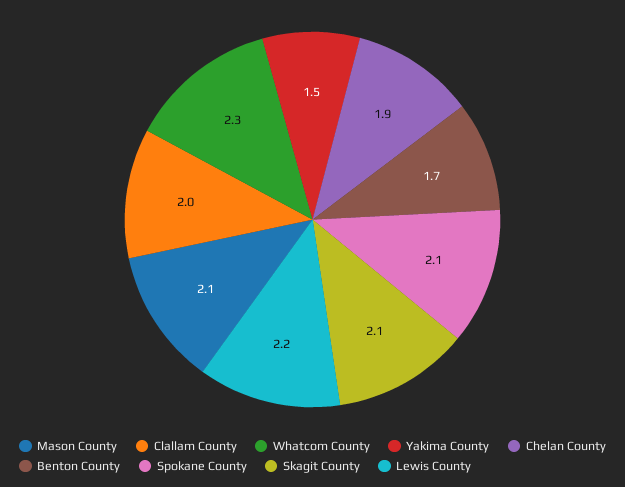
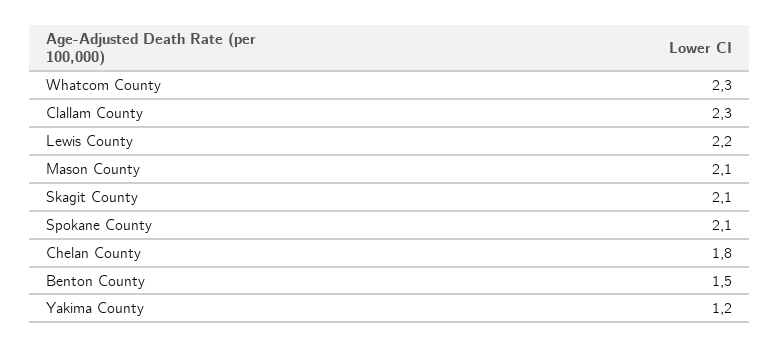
  {
    "Mason County": 2.1,
-   "Clallam County": 2,
+   "Clallam County": 2.3,
    "Whatcom County": 2.3,
-   "Yakima County": 1.5,
+   "Yakima County": 1.2,
-   "Chelan County": 1.9,
+   "Chelan County": 1.8,
-   "Benton County": 1.7,
+   "Benton County": 1.5,
    "Spokane County": 2.1,
    "Skagit County": 2.1,
    "Lewis County": 2.2
  }

